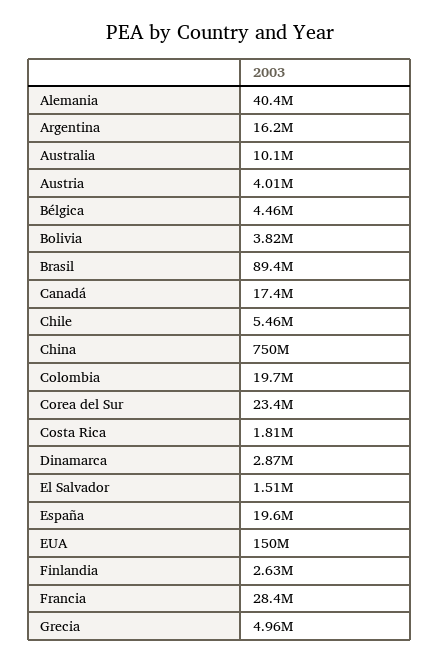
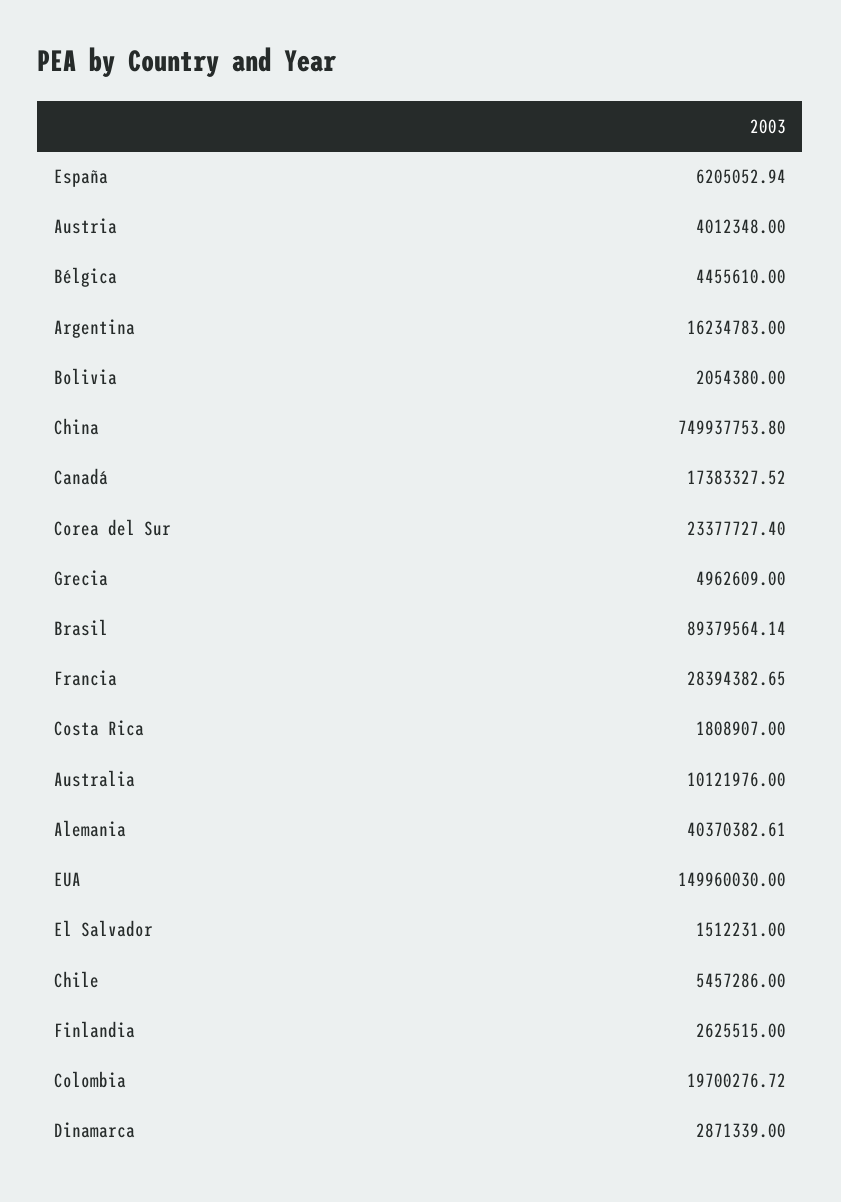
  {
    "Alemania": 40370382.61,
    "Argentina": 16234783,
    "Australia": 10121976,
    "Austria": 4012348,
    "Bélgica": 4455610,
-   "Bolivia": 3820000,
+   "Bolivia": 2054380,
    "Brasil": 89379564.14,
    "Canadá": 17383327.52,
    "Chile": 5457286,
    "China": 749937753.8,
    "Colombia": 19700276.72,
    "Corea del Sur": 23377727.4,
    "Costa Rica": 1808907,
    "Dinamarca": 2871339,
    "El Salvador": 1512231,
-   "España": 19600000,
+   "España": 6205052.94,
    "EUA": 149960030,
    "Finlandia": 2625515,
    "Francia": 28394382.65,
    "Grecia": 4962609
  }

